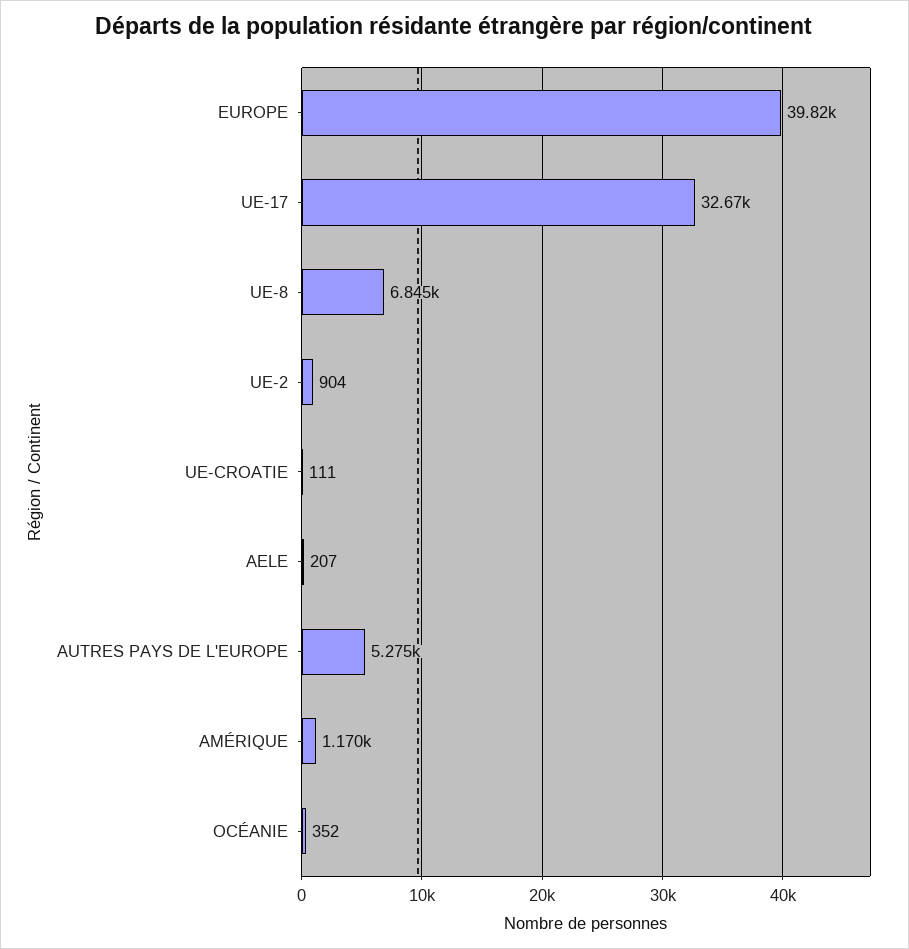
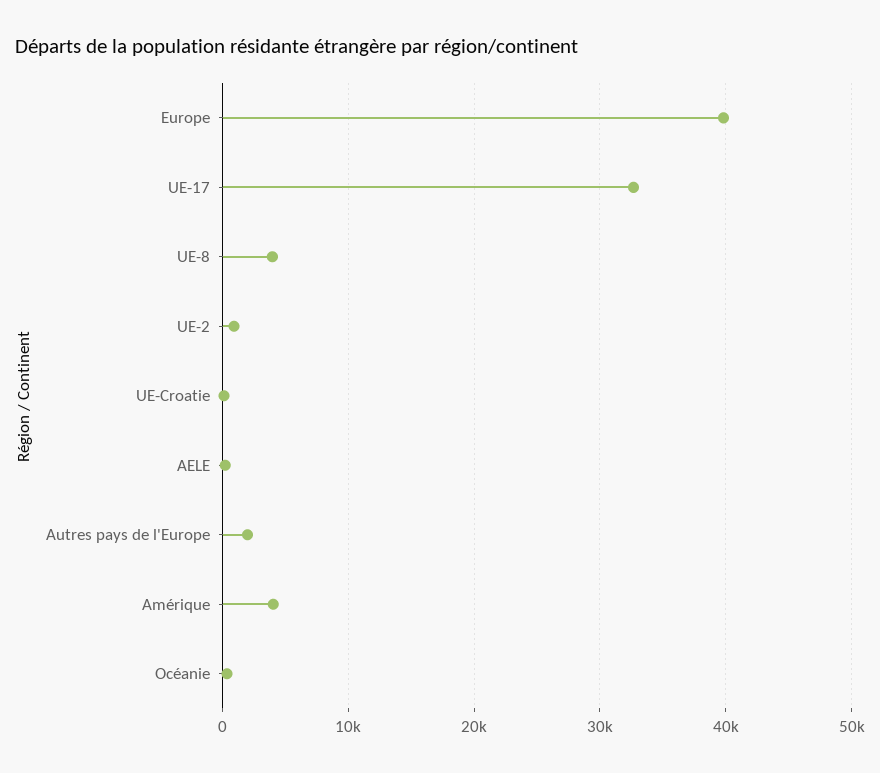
  {
    "EUROPE": 39820,
    "UE-17": 32670,
-   "UE-8": 6845,
+   "UE-8": 4000,
    "UE-2": 904,
    "UE-CROATIE": 111,
    "AELE": 207,
-   "AUTRES PAYS DE L'EUROPE": 5275,
+   "AUTRES PAYS DE L'EUROPE": 2000,
-   "AMÉRIQUE": 1170,
+   "AMÉRIQUE": 4000,
    "OCÉANIE": 352
  }

